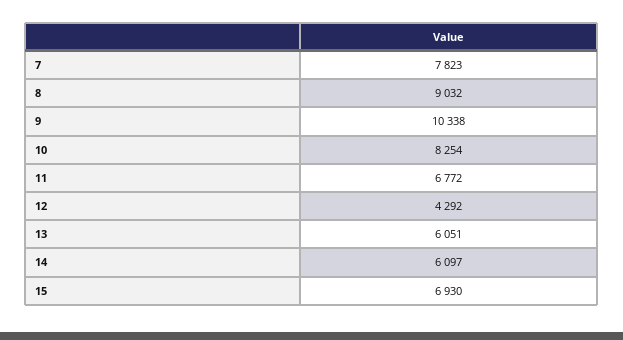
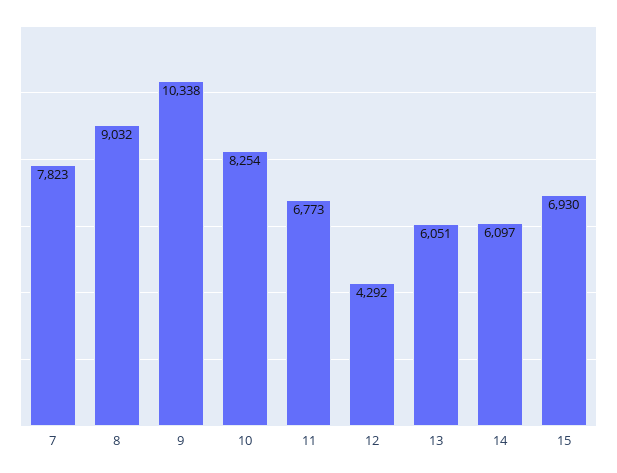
  {
    "7": 7823,
    "8": 9032,
    "9": 10338,
    "10": 8254,
-   "11": 6772,
+   "11": 6773,
    "12": 4292,
    "13": 6051,
    "14": 6097,
    "15": 6930
  }

